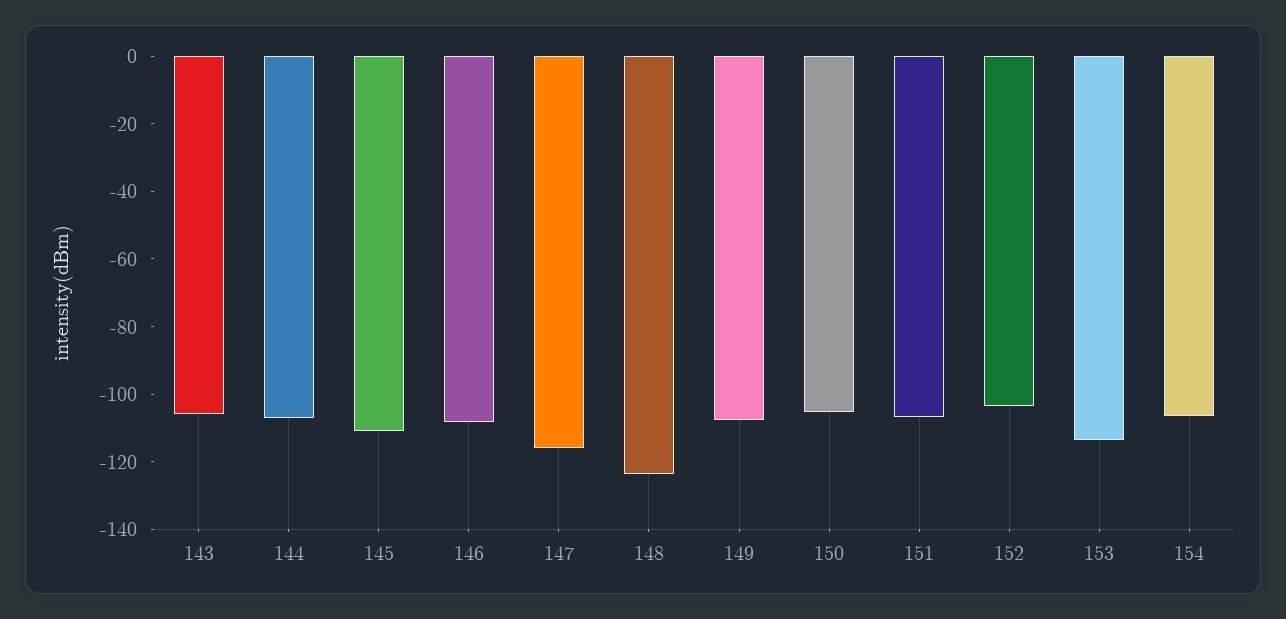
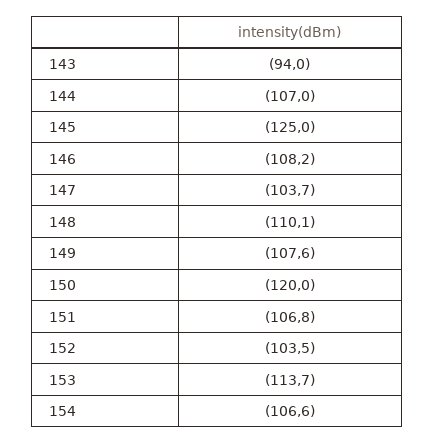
  {
-   "143": -105,
+   "143": -94,
    "144": -107,
-   "145": -110,
+   "145": -125,
    "146": -108.2,
-   "147": -115,
+   "147": -103.7,
-   "148": -125,
+   "148": -110.1,
    "149": -107.6,
-   "150": -105,
+   "150": -120,
    "151": -106.8,
    "152": -103.5,
    "153": -113.7,
    "154": -106.6
  }

